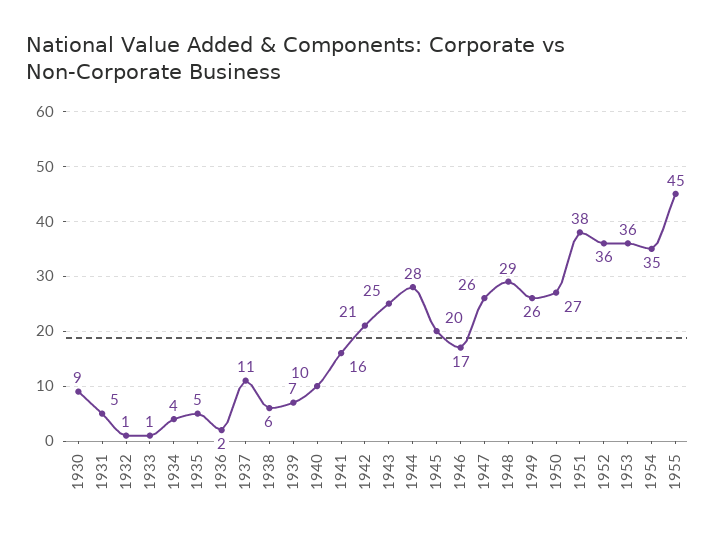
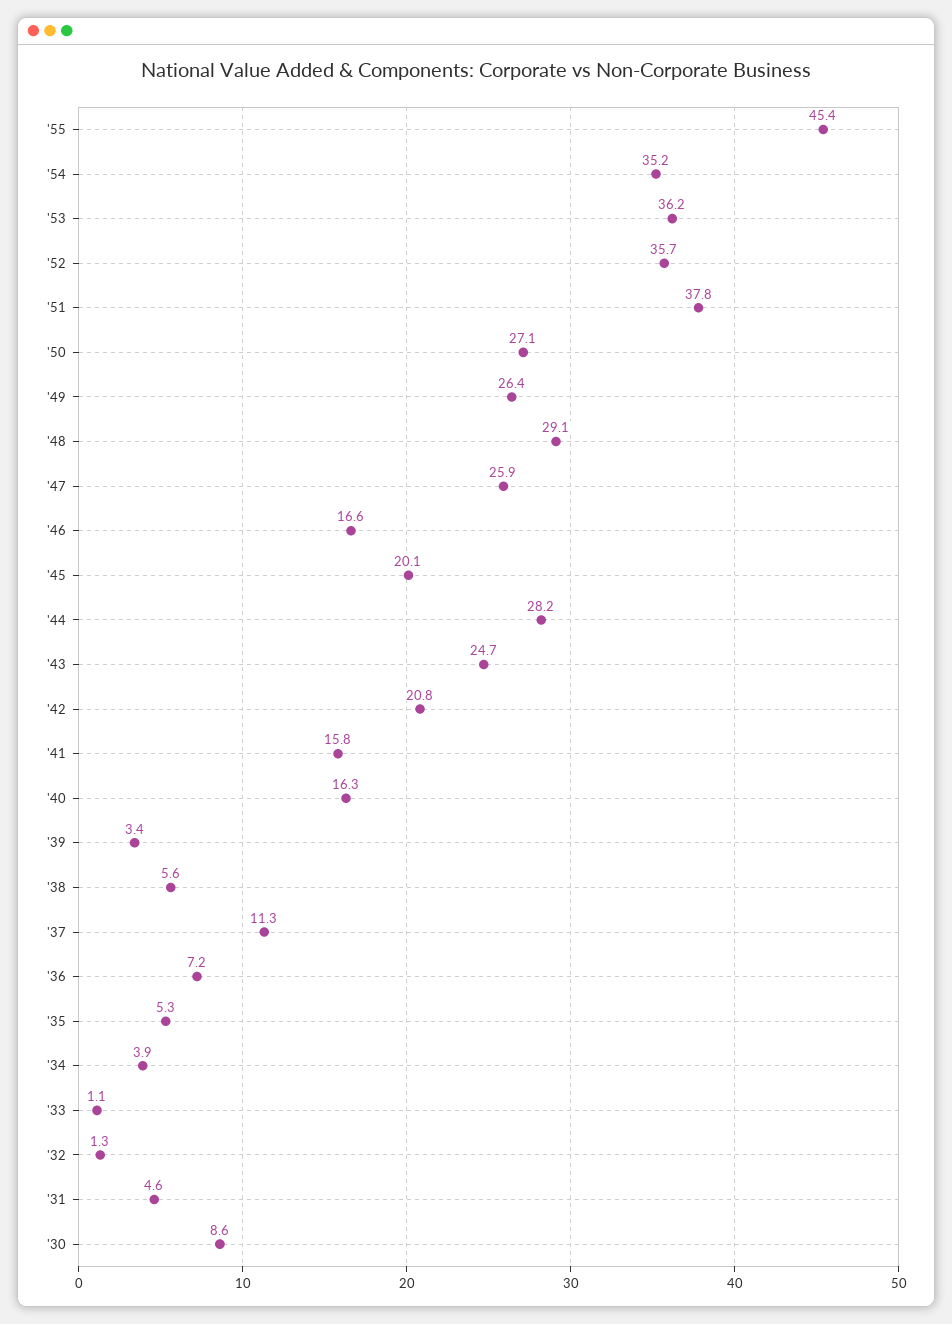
  {
    "1930": 8.6,
    "1931": 4.6,
    "1932": 1.3,
    "1933": 1.1,
    "1934": 3.9,
    "1935": 5.3,
-   "1936": 2,
+   "1936": 7.2,
    "1937": 11.3,
    "1938": 5.6,
-   "1939": 7,
+   "1939": 3.4,
-   "1940": 10,
+   "1940": 16.3,
    "1941": 15.8,
    "1942": 20.8,
    "1943": 24.7,
    "1944": 28.2,
    "1945": 20.1,
    "1946": 16.6,
    "1947": 25.9,
    "1948": 29.1,
    "1949": 26.4,
    "1950": 27.1,
    "1951": 37.8,
    "1952": 35.7,
    "1953": 36.2,
    "1954": 35.2,
    "1955": 45.4
  }

